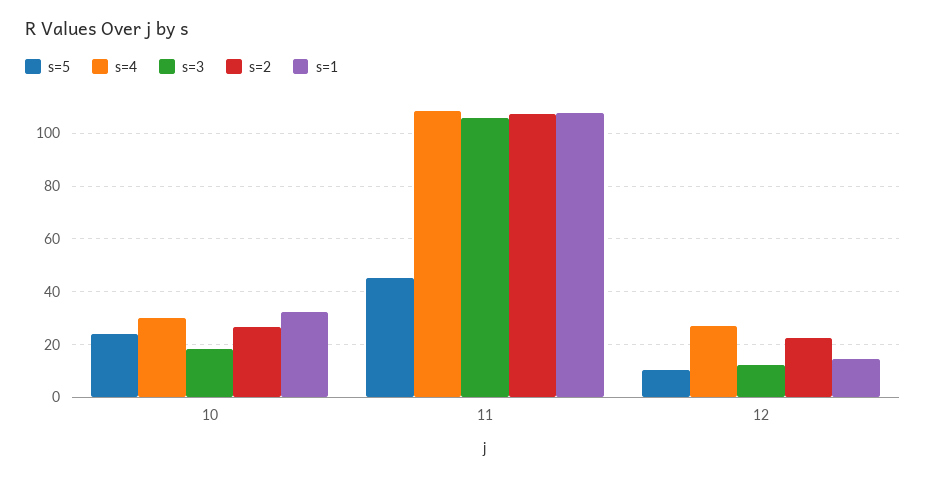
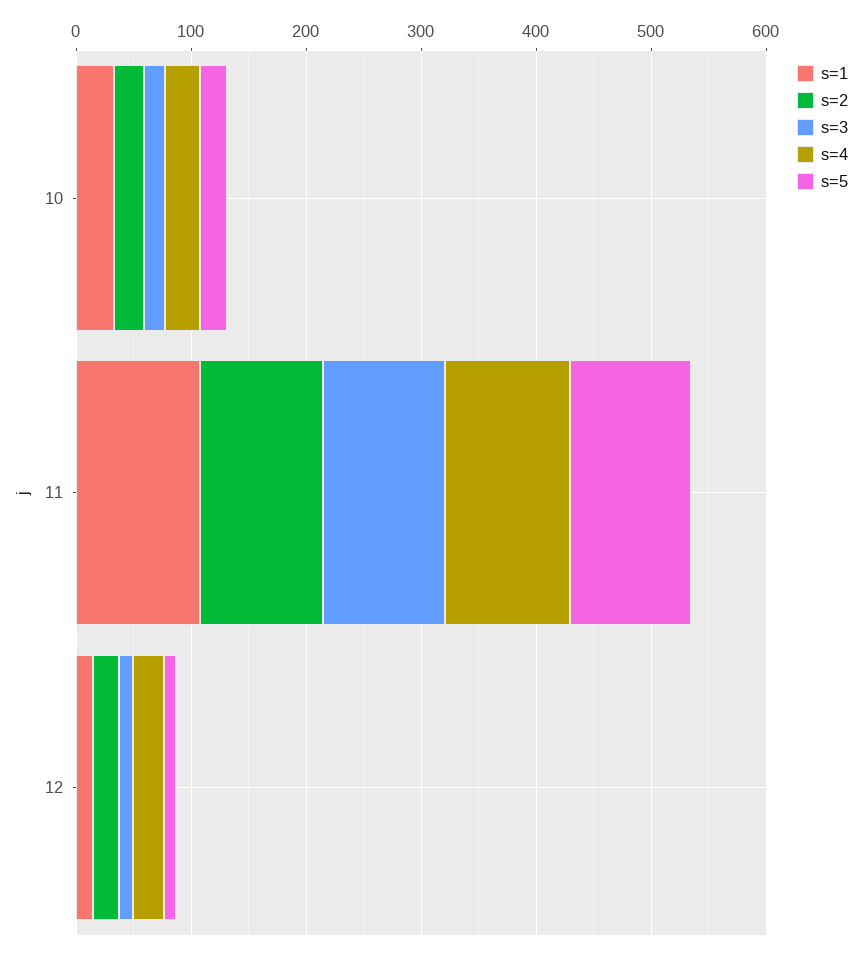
  {
    "s=5": {
      "10": 25,
-     "11": 45,
+     "11": 100,
      "12": 10
    },
    "s=4": {
      "10": 30,
      "11": 107.5,
      "12": 27.5
    },
    "s=3": {
      "10": 17.5,
      "11": 105,
      "12": 12.5
    },
    "s=2": {
      "10": 27.5,
      "11": 107.5,
      "12": 22.5
    },
    "s=1": {
      "10": 32.5,
      "11": 107.5,
      "12": 15
    }
  }

